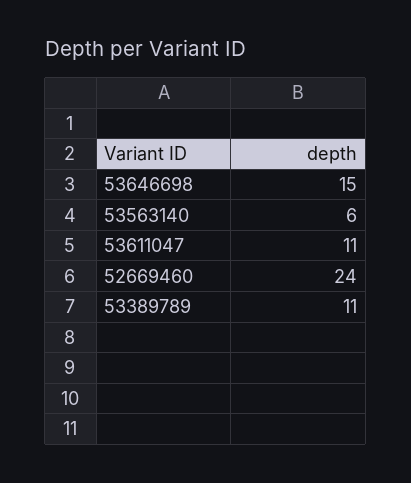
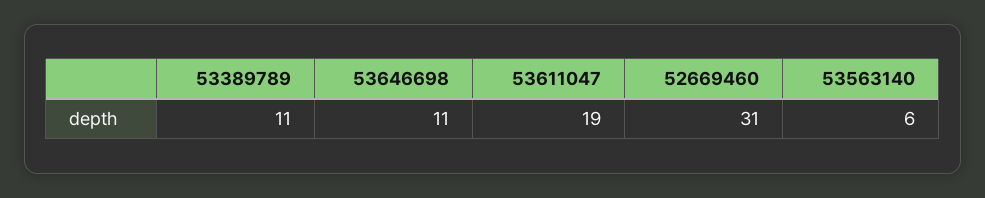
  {
-   "53646698": 15,
+   "53646698": 11,
    "53563140": 6,
-   "53611047": 11,
+   "53611047": 19,
-   "52669460": 24,
+   "52669460": 31,
    "53389789": 11
  }

